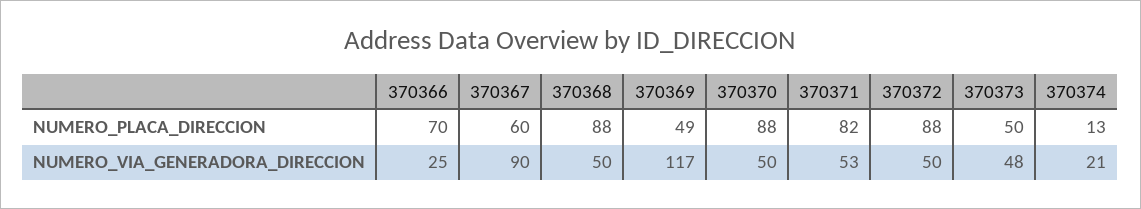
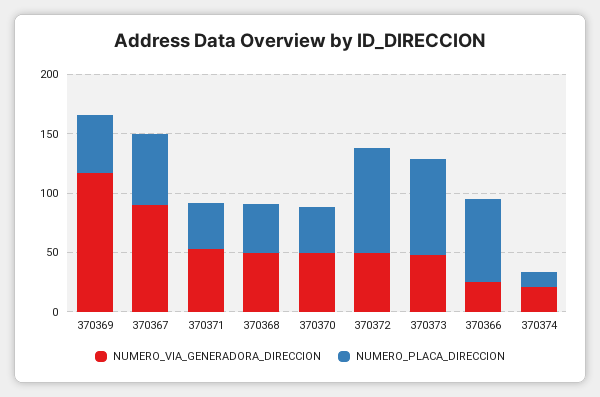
  {
    "NUMERO_PLACA_DIRECCION": {
      "370366": 70,
      "370367": 60,
-     "370368": 88,
+     "370368": 40,
      "370369": 49,
-     "370370": 88,
+     "370370": 40,
-     "370371": 82,
+     "370371": 40,
      "370372": 88,
-     "370373": 50,
+     "370373": 80,
      "370374": 13
    },
    "NUMERO_VIA_GENERADORA_DIRECCION": {
      "370366": 25,
      "370367": 90,
      "370368": 50,
      "370369": 117,
      "370370": 50,
      "370371": 53,
      "370372": 50,
      "370373": 48,
      "370374": 21
    }
  }

